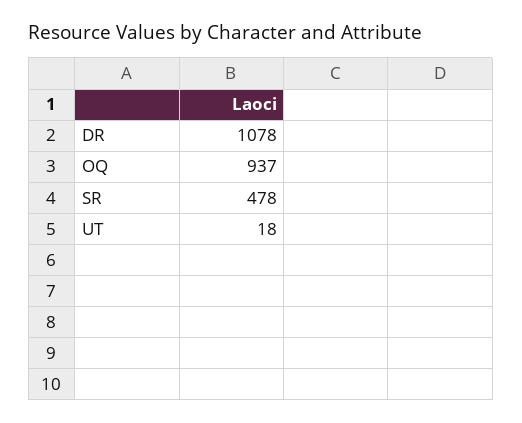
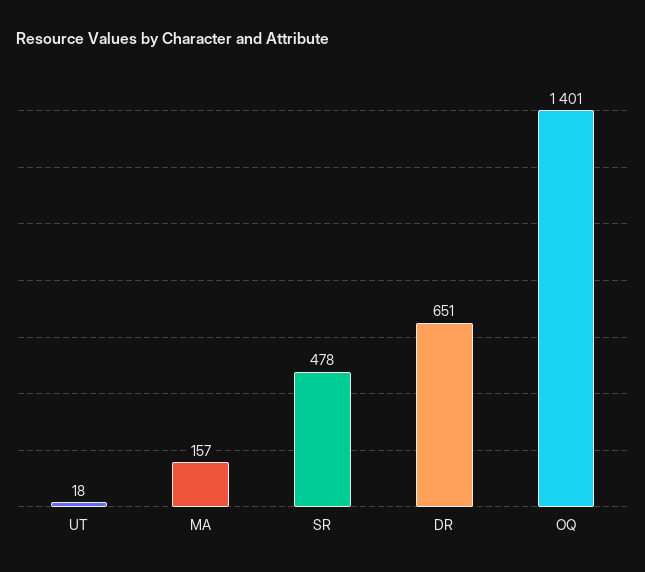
  {
-   "DR": 1078,
+   "DR": 651,
-   "OQ": 937,
+   "OQ": 1401,
    "SR": 478,
-   "UT": 18
+   "UT": 18,
+   "MA": 157
  }

